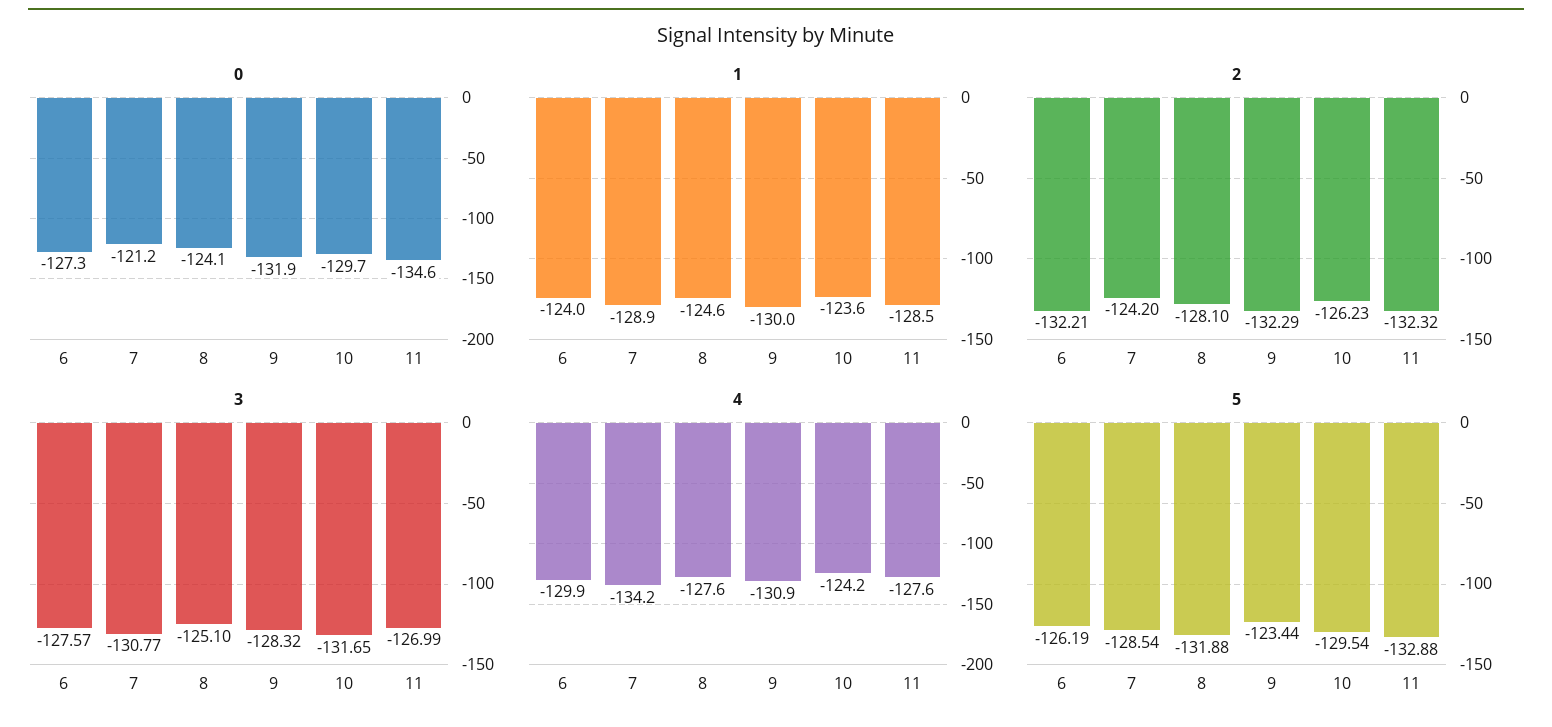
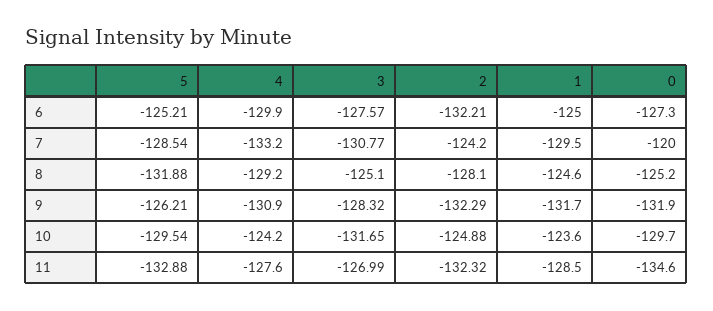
  {
    "0": {
      "6": -127.3,
-     "7": -121.2,
+     "7": -120,
-     "8": -124.1,
+     "8": -125.2,
      "9": -131.9,
      "10": -129.7,
      "11": -134.6
    },
    "1": {
-     "6": -124,
+     "6": -125,
-     "7": -128.9,
+     "7": -129.5,
      "8": -124.6,
-     "9": -130,
+     "9": -131.7,
      "10": -123.6,
      "11": -128.5
    },
    "2": {
      "6": -132.21,
      "7": -124.2,
      "8": -128.1,
      "9": -132.29,
-     "10": -126.23,
+     "10": -124.88,
      "11": -132.32
    },
    "3": {
      "6": -127.57,
      "7": -130.77,
      "8": -125.1,
      "9": -128.32,
      "10": -131.65,
      "11": -126.99
    },
    "4": {
      "6": -129.9,
-     "7": -134.2,
+     "7": -133.2,
-     "8": -127.6,
+     "8": -129.2,
      "9": -130.9,
      "10": -124.2,
      "11": -127.6
    },
    "5": {
-     "6": -126.19,
+     "6": -125.21,
      "7": -128.54,
      "8": -131.88,
-     "9": -123.44,
+     "9": -126.21,
      "10": -129.54,
      "11": -132.88
    }
  }

